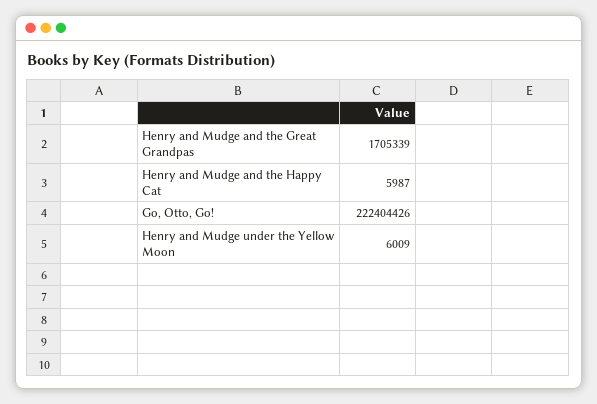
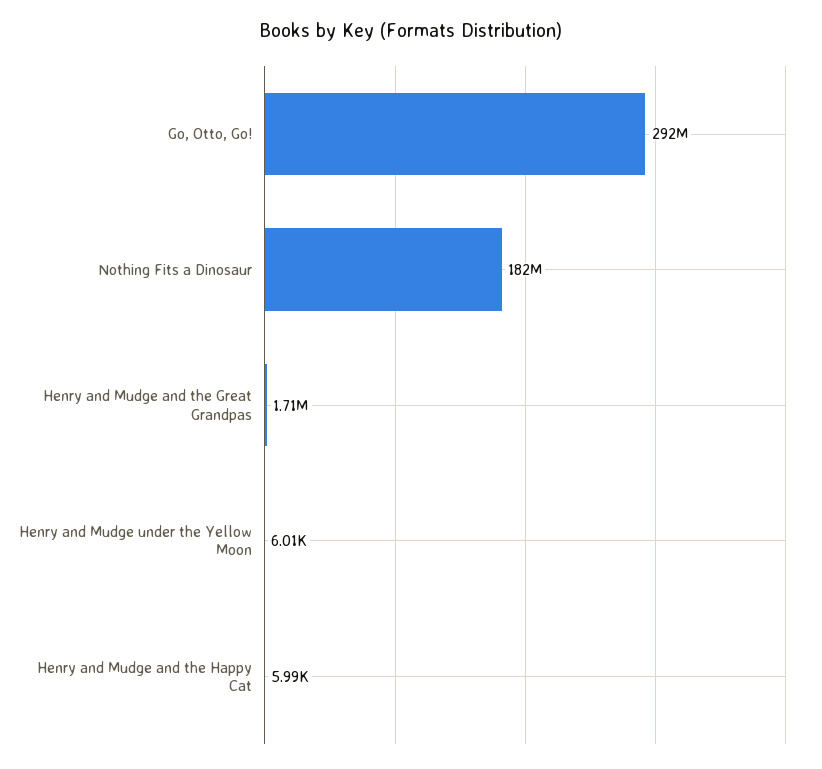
  {
    "Henry and Mudge and the Great Grandpas": 1705339,
    "Henry and Mudge and the Happy Cat": 5987,
-   "Go, Otto, Go!": 222404426,
+   "Go, Otto, Go!": 292000000,
-   "Henry and Mudge under the Yellow Moon": 6009
+   "Henry and Mudge under the Yellow Moon": 6009,
+   "Nothing Fits a Dinosaur": 182000000
  }

